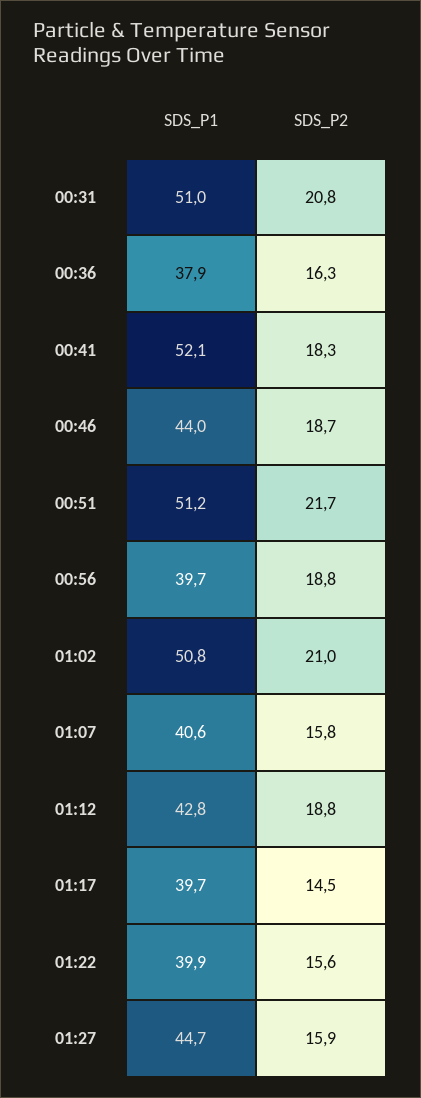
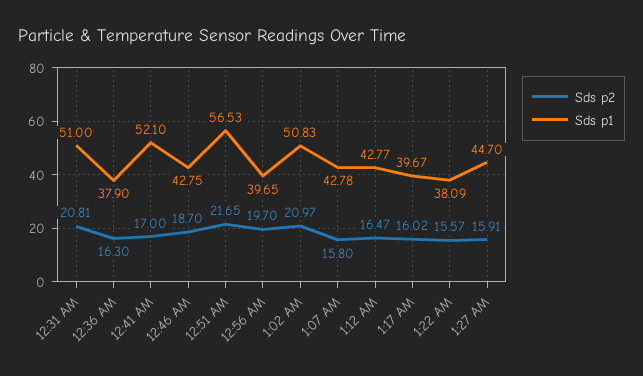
  {
    "SDS_P1": {
      "00:31": 51,
      "00:36": 37.9,
      "00:41": 52.1,
-     "00:46": 44,
+     "00:46": 42.75,
-     "00:51": 51.2,
+     "00:51": 56.53,
      "00:56": 39.65,
      "01:02": 50.83,
-     "01:07": 40.6,
+     "01:07": 42.78,
      "01:12": 42.77,
      "01:17": 39.67,
-     "01:22": 39.9,
+     "01:22": 38.09,
      "01:27": 44.7
    },
    "SDS_P2": {
      "00:31": 20.81,
      "00:36": 16.3,
-     "00:41": 18.3,
+     "00:41": 17,
      "00:46": 18.7,
      "00:51": 21.65,
-     "00:56": 18.8,
+     "00:56": 19.7,
      "01:02": 20.97,
      "01:07": 15.8,
-     "01:12": 18.8,
+     "01:12": 16.47,
-     "01:17": 14.5,
+     "01:17": 16.02,
      "01:22": 15.57,
      "01:27": 15.91
    }
  }

